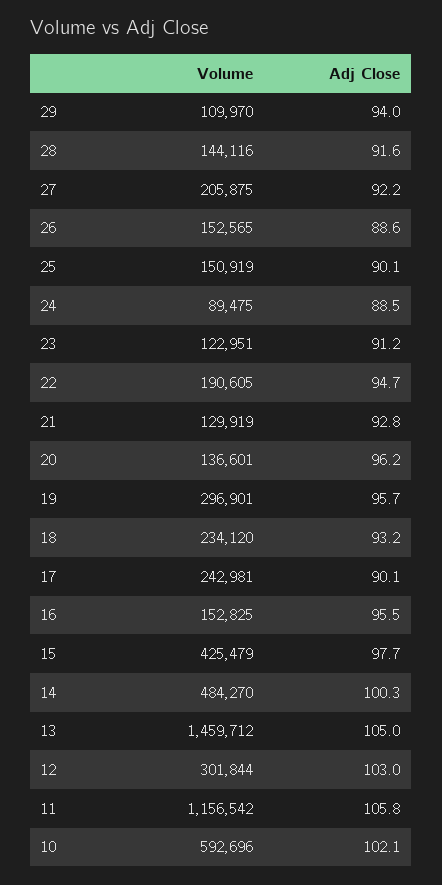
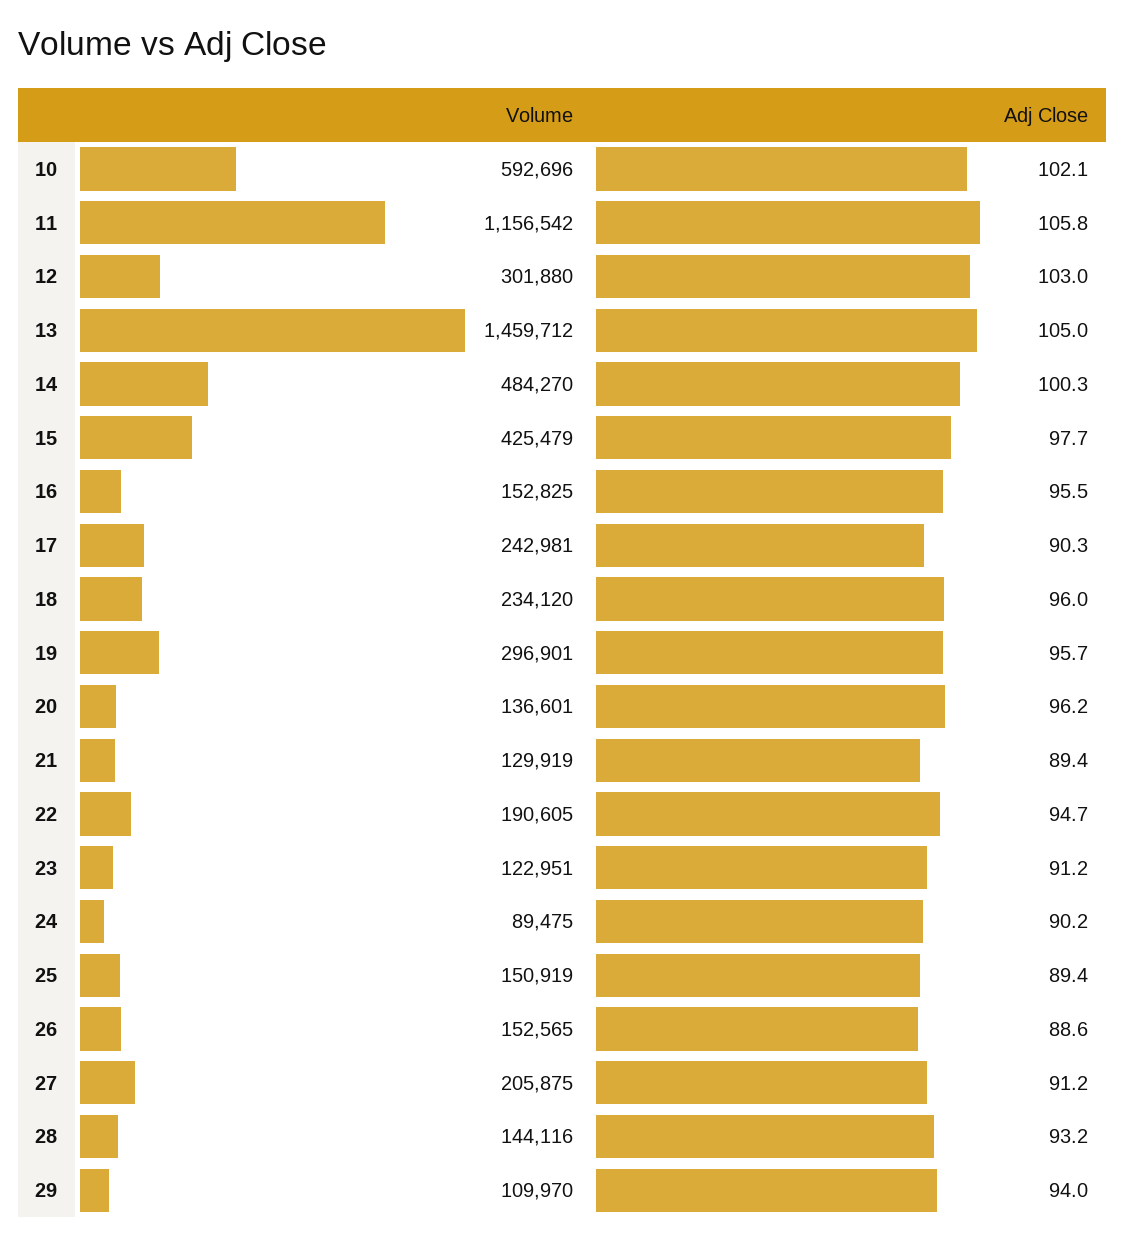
  {
    "Volume": {
      "29": 109970,
      "28": 144116,
      "27": 205875,
      "26": 152565,
      "25": 150919,
      "24": 89475,
      "23": 122951,
      "22": 190605,
      "21": 129919,
      "20": 136601,
      "19": 296901,
      "18": 234120,
      "17": 242981,
      "16": 152825,
      "15": 425479,
      "14": 484270,
      "13": 1459712,
-     "12": 301844,
+     "12": 301880,
      "11": 1156542,
      "10": 592696
    },
    "Adj Close": {
      "29": 94,
-     "28": 91.6,
+     "28": 93.2,
-     "27": 92.2,
+     "27": 91.2,
      "26": 88.6,
-     "25": 90.1,
+     "25": 89.4,
-     "24": 88.5,
+     "24": 90.2,
      "23": 91.2,
      "22": 94.7,
-     "21": 92.8,
+     "21": 89.4,
      "20": 96.2,
      "19": 95.7,
-     "18": 93.2,
+     "18": 96,
-     "17": 90.1,
+     "17": 90.3,
      "16": 95.5,
      "15": 97.7,
      "14": 100.3,
      "13": 105,
      "12": 103,
      "11": 105.8,
      "10": 102.1
    }
  }

